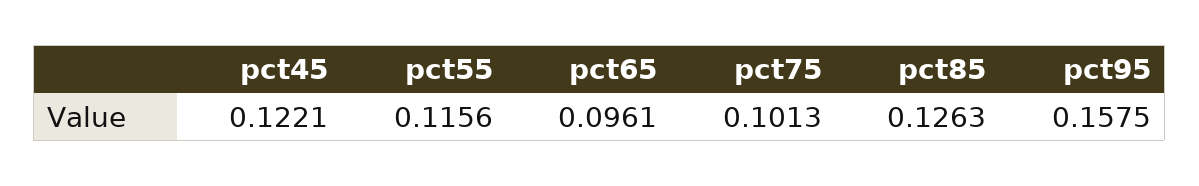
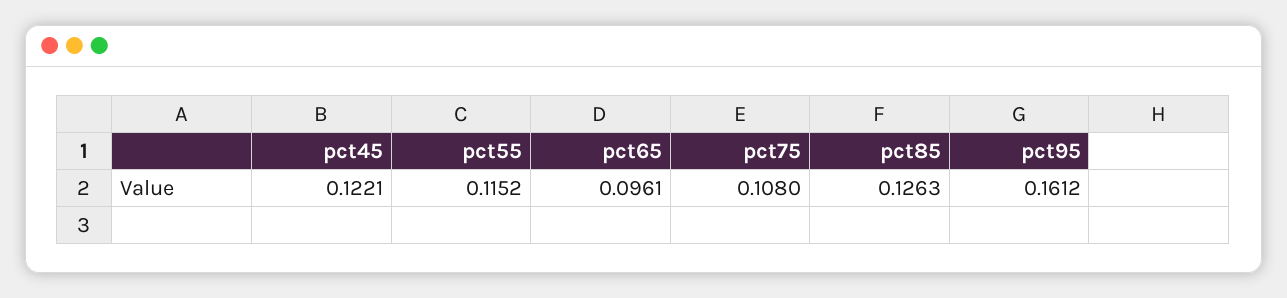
  {
    "pct45": 0.1221,
-   "pct55": 0.1156,
+   "pct55": 0.1152,
    "pct65": 0.0961,
-   "pct75": 0.1013,
+   "pct75": 0.108,
    "pct85": 0.1263,
-   "pct95": 0.1575
+   "pct95": 0.1612
  }

